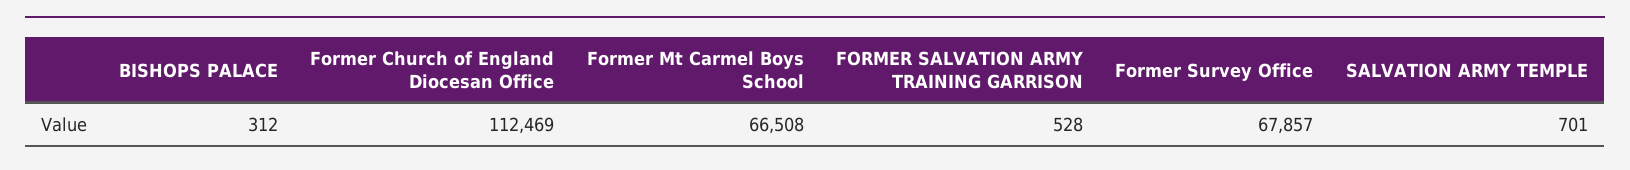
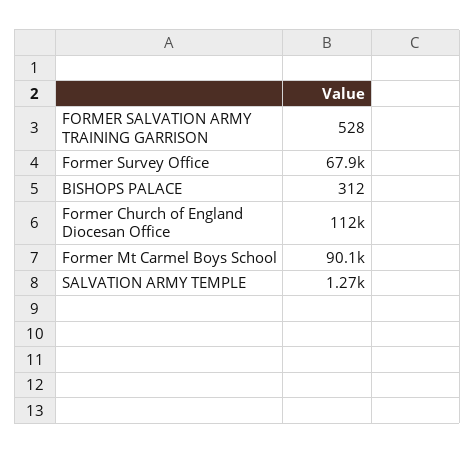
  {
    "BISHOPS PALACE": 312,
    "Former Church of England Diocesan Office": 112469,
-   "Former Mt Carmel Boys School": 66508,
+   "Former Mt Carmel Boys School": 90100,
    "FORMER SALVATION ARMY TRAINING GARRISON": 528,
    "Former Survey Office": 67857,
-   "SALVATION ARMY TEMPLE": 701
+   "SALVATION ARMY TEMPLE": 1270
  }

